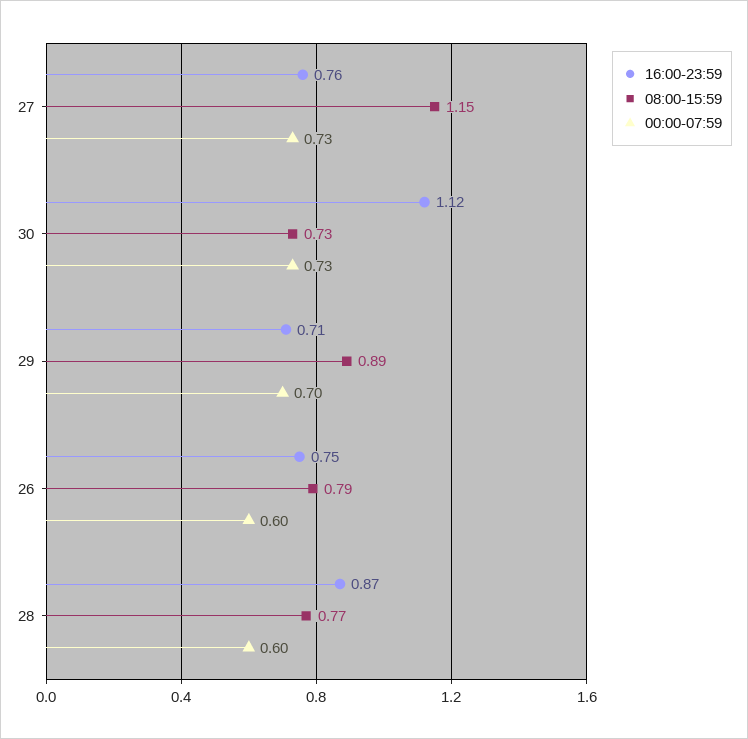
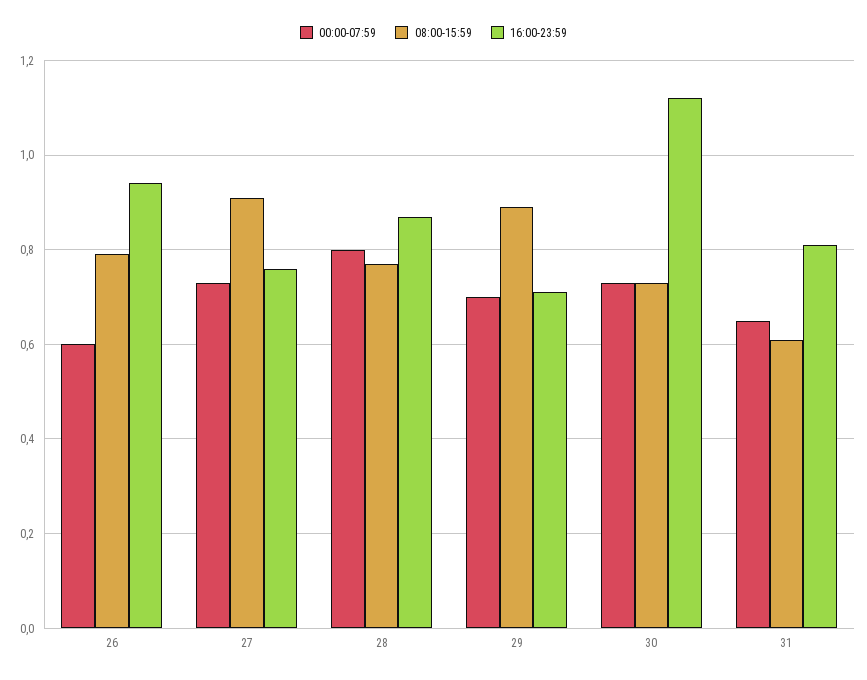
  {
    "16:00-23:59": {
      "27": 0.76,
      "30": 1.12,
      "29": 0.71,
-     "26": 0.75,
+     "26": 0.95,
-     "28": 0.87
+     "28": 0.87,
+     "31": 0.8
    },
    "08:00-15:59": {
-     "27": 1.15,
+     "27": 0.9,
      "30": 0.73,
      "29": 0.89,
      "26": 0.79,
-     "28": 0.77
+     "28": 0.77,
+     "31": 0.6
    },
    "00:00-07:59": {
      "27": 0.73,
      "30": 0.73,
      "29": 0.7,
      "26": 0.6,
-     "28": 0.6
+     "28": 0.8,
+     "31": 0.65
    }
  }

